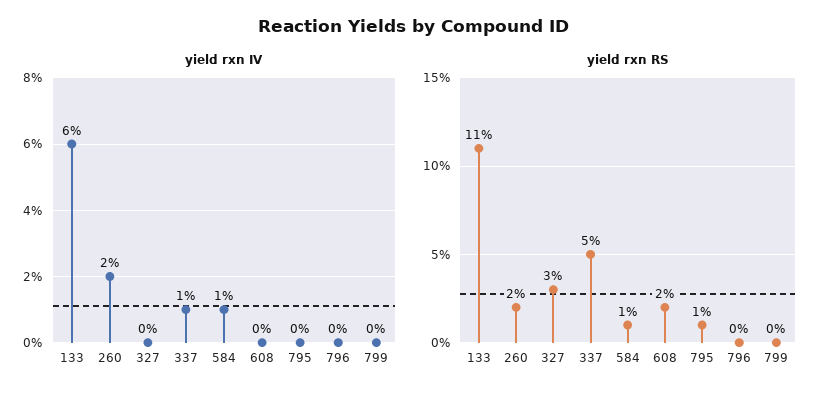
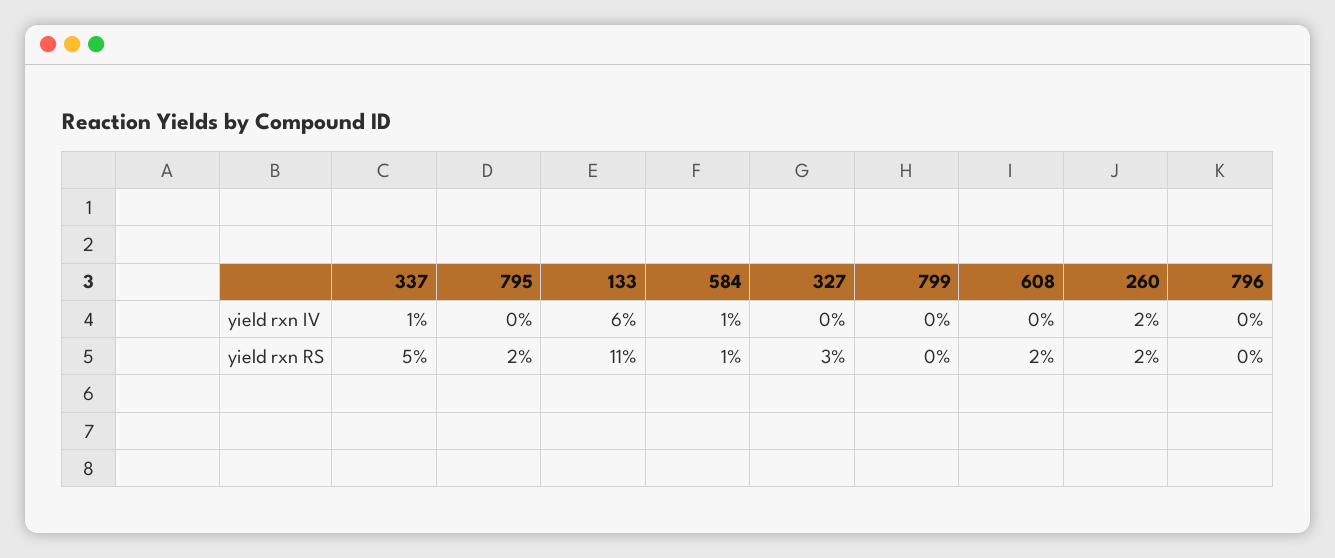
  {
    "yield rxn IV": {
      "133": 6,
      "260": 2,
      "327": 0,
      "337": 1,
      "584": 1,
      "608": 0,
      "795": 0,
      "796": 0,
      "799": 0
    },
    "yield rxn RS": {
      "133": 11,
      "260": 2,
      "327": 3,
      "337": 5,
      "584": 1,
      "608": 2,
-     "795": 1,
+     "795": 2,
      "796": 0,
      "799": 0
    }
  }

